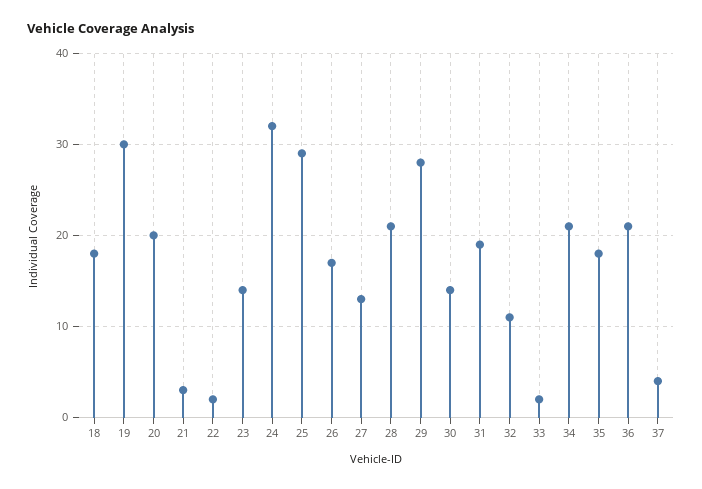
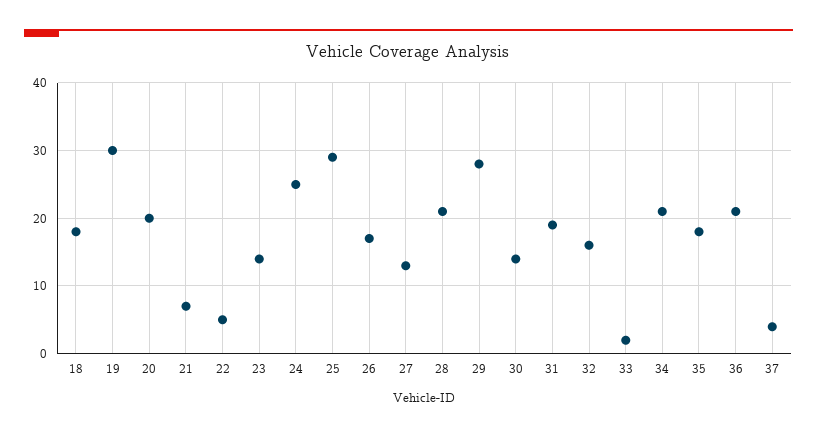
  {
    "18": 18,
    "19": 30,
    "20": 20,
-   "21": 3,
+   "21": 7,
-   "22": 2,
+   "22": 5,
    "23": 14,
-   "24": 32,
+   "24": 25,
    "25": 29,
    "26": 17,
    "27": 13,
    "28": 21,
    "29": 28,
    "30": 14,
    "31": 19,
-   "32": 11,
+   "32": 16,
    "33": 2,
    "34": 21,
    "35": 18,
    "36": 21,
    "37": 4
  }

